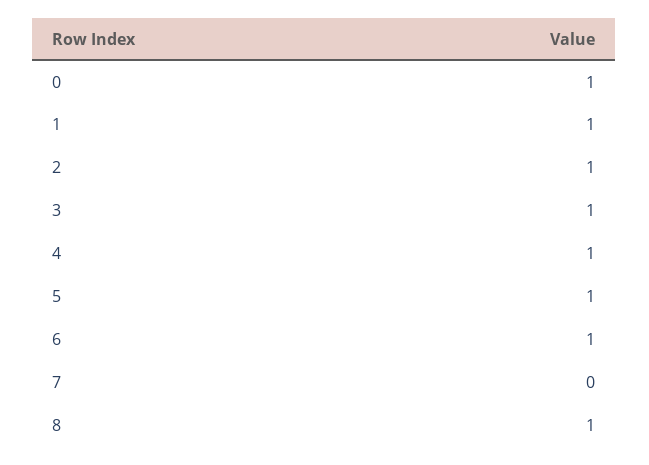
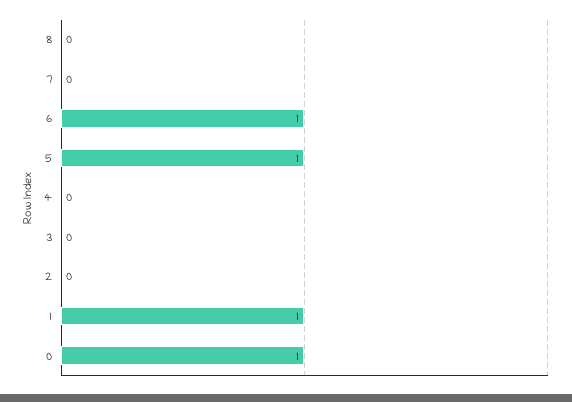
  {
    "0": 1,
    "1": 1,
-   "2": 1,
+   "2": 0,
-   "3": 1,
+   "3": 0,
-   "4": 1,
+   "4": 0,
    "5": 1,
    "6": 1,
    "7": 0,
-   "8": 1
+   "8": 0
  }

